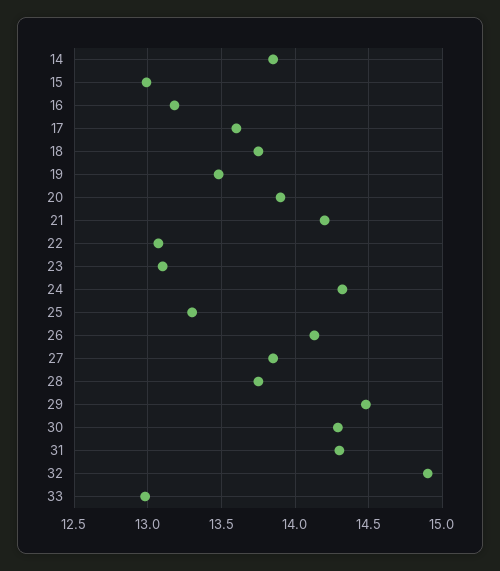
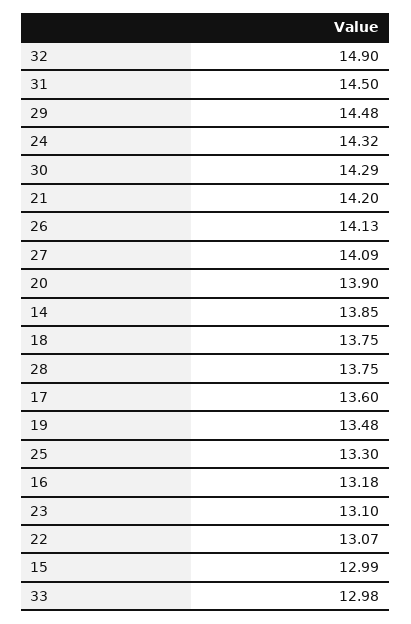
  {
    "14": 13.85,
    "15": 12.99,
    "16": 13.18,
    "17": 13.6,
    "18": 13.75,
    "19": 13.48,
    "20": 13.9,
    "21": 14.2,
    "22": 13.07,
    "23": 13.1,
    "24": 14.32,
    "25": 13.3,
    "26": 14.13,
-   "27": 13.85,
+   "27": 14.09,
    "28": 13.75,
    "29": 14.48,
    "30": 14.29,
-   "31": 14.3,
+   "31": 14.5,
    "32": 14.9,
    "33": 12.98
  }

